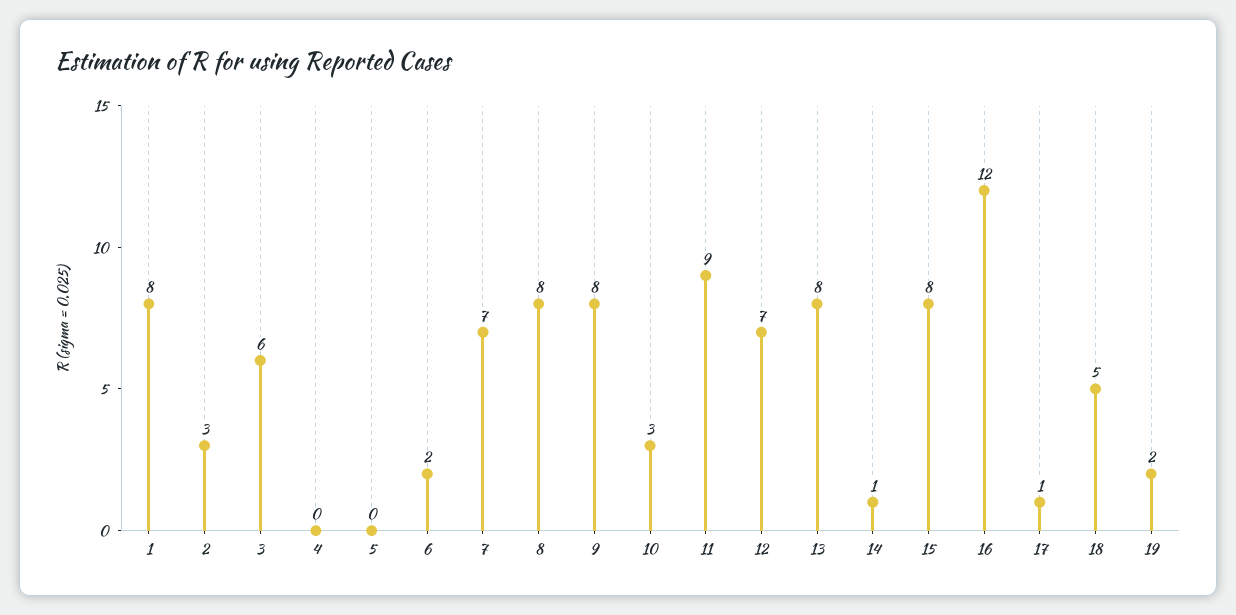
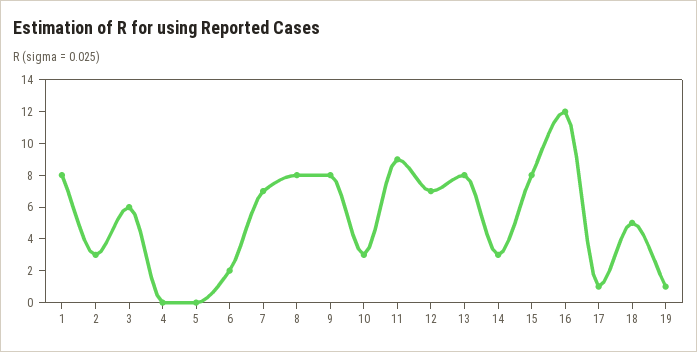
  {
    "1": 8,
    "2": 3,
    "3": 6,
    "4": 0,
    "5": 0,
    "6": 2,
    "7": 7,
    "8": 8,
    "9": 8,
    "10": 3,
    "11": 9,
    "12": 7,
    "13": 8,
-   "14": 1,
+   "14": 3,
    "15": 8,
    "16": 12,
    "17": 1,
    "18": 5,
-   "19": 2
+   "19": 1
  }

